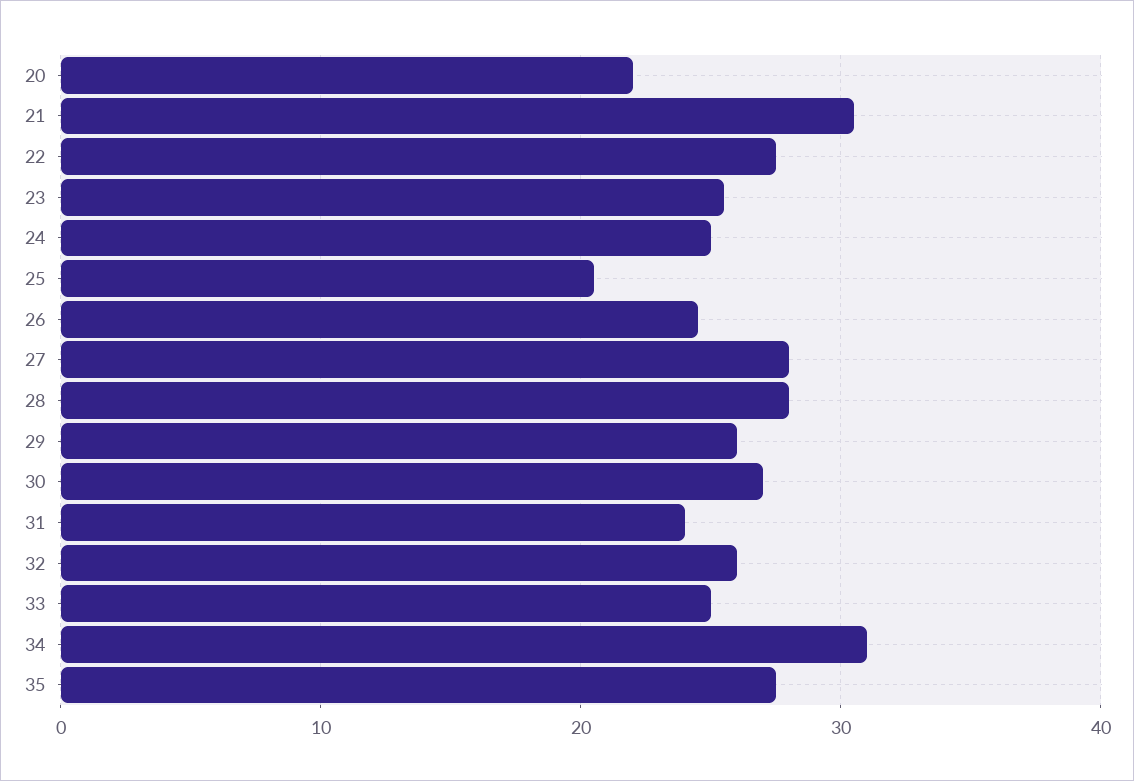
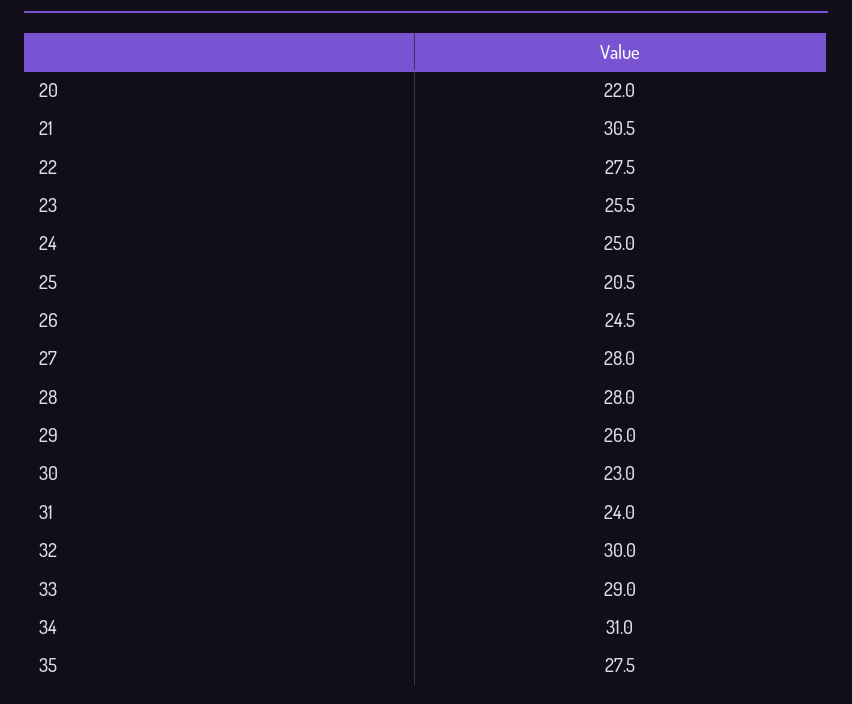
  {
    "20": 22,
    "21": 30.5,
    "22": 27.5,
    "23": 25.5,
    "24": 25,
    "25": 20.5,
    "26": 24.5,
    "27": 28,
    "28": 28,
    "29": 26,
-   "30": 27,
+   "30": 23,
    "31": 24,
-   "32": 26,
+   "32": 30,
-   "33": 25,
+   "33": 29,
    "34": 31,
    "35": 27.5
  }

